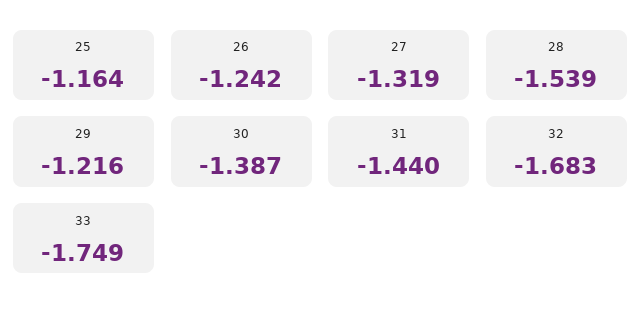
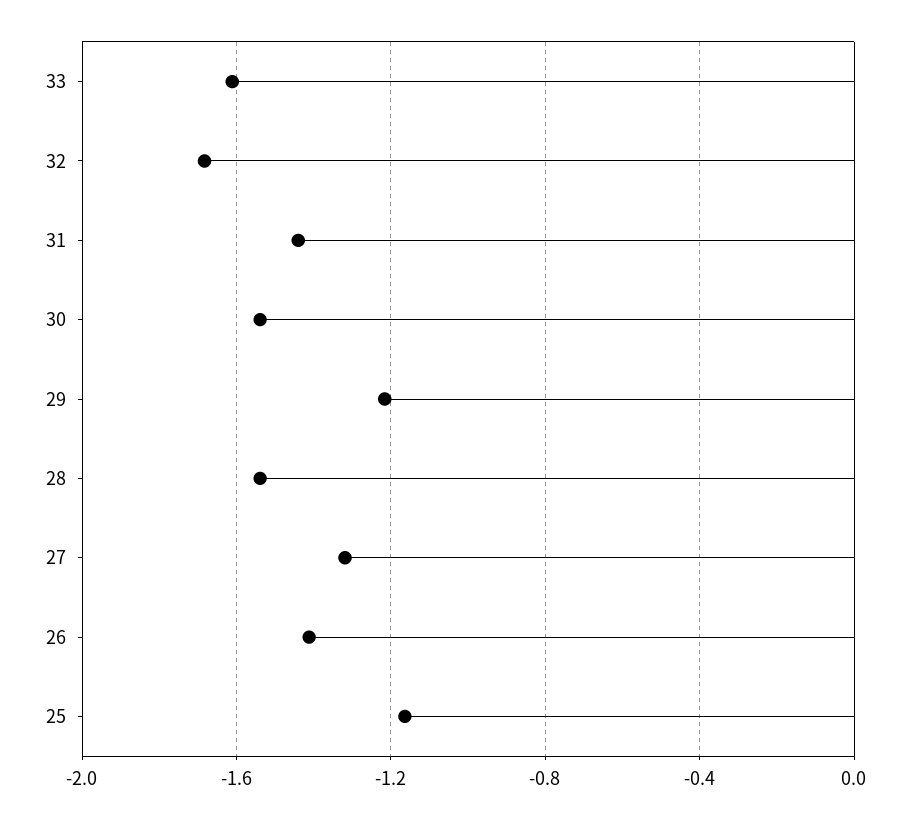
  {
    "25": -1.164,
-   "26": -1.242,
+   "26": -1.4,
    "27": -1.319,
    "28": -1.539,
    "29": -1.216,
-   "30": -1.387,
+   "30": -1.55,
    "31": -1.44,
    "32": -1.683,
-   "33": -1.749
+   "33": -1.6
  }

